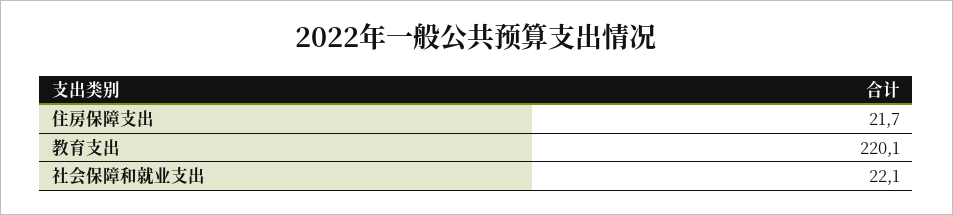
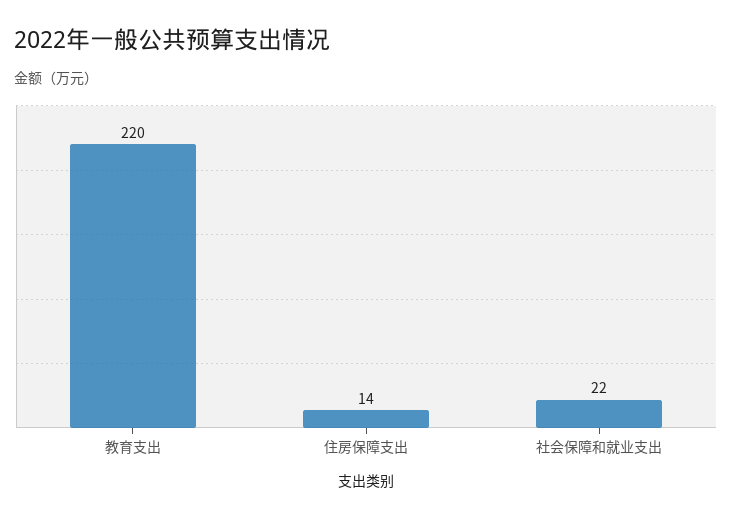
  {
-   "住房保障支出": 21.7,
+   "住房保障支出": 14,
    "教育支出": 220.1,
    "社会保障和就业支出": 22.1
  }

